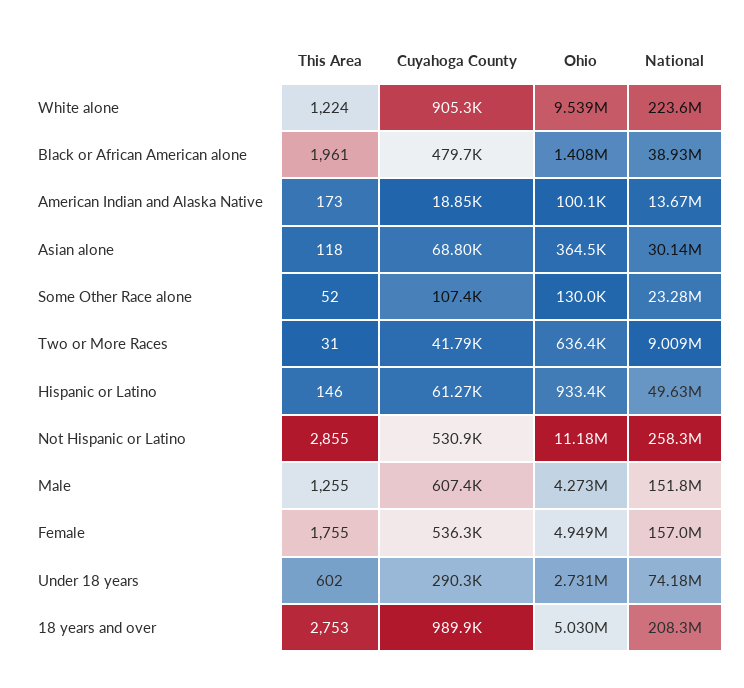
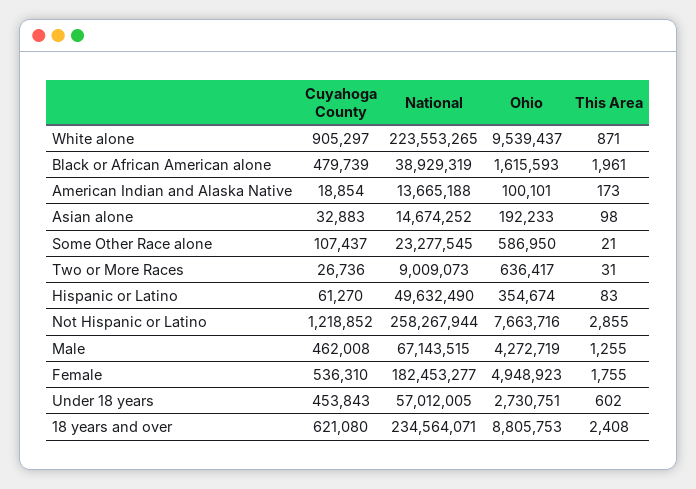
  {
    "This Area": {
-     "White alone": 1224,
+     "White alone": 871,
      "Black or African American alone": 1961,
      "American Indian and Alaska Native": 173,
-     "Asian alone": 118,
+     "Asian alone": 98,
-     "Some Other Race alone": 52,
+     "Some Other Race alone": 21,
      "Two or More Races": 31,
-     "Hispanic or Latino": 146,
+     "Hispanic or Latino": 83,
      "Not Hispanic or Latino": 2855,
      "Male": 1255,
      "Female": 1755,
      "Under 18 years": 602,
-     "18 years and over": 2753
+     "18 years and over": 2408
    },
    "Cuyahoga County": {
      "White alone": 905297,
      "Black or African American alone": 479739,
      "American Indian and Alaska Native": 18854,
-     "Asian alone": 68800,
+     "Asian alone": 32883,
      "Some Other Race alone": 107437,
-     "Two or More Races": 41790,
+     "Two or More Races": 26736,
      "Hispanic or Latino": 61270,
-     "Not Hispanic or Latino": 530900,
+     "Not Hispanic or Latino": 1218852,
-     "Male": 607400,
+     "Male": 462008,
      "Female": 536310,
-     "Under 18 years": 290300,
+     "Under 18 years": 453843,
-     "18 years and over": 989900
+     "18 years and over": 621080
    },
    "Ohio": {
      "White alone": 9539437,
-     "Black or African American alone": 1408000,
+     "Black or African American alone": 1615593,
      "American Indian and Alaska Native": 100101,
-     "Asian alone": 364500,
+     "Asian alone": 192233,
-     "Some Other Race alone": 130000,
+     "Some Other Race alone": 586950,
      "Two or More Races": 636417,
-     "Hispanic or Latino": 933400,
+     "Hispanic or Latino": 354674,
-     "Not Hispanic or Latino": 11180000,
+     "Not Hispanic or Latino": 7663716,
      "Male": 4272719,
      "Female": 4948923,
      "Under 18 years": 2730751,
-     "18 years and over": 5030000
+     "18 years and over": 8805753
    },
    "National": {
      "White alone": 223553265,
      "Black or African American alone": 38929319,
      "American Indian and Alaska Native": 13665188,
-     "Asian alone": 30140000,
+     "Asian alone": 14674252,
      "Some Other Race alone": 23277545,
      "Two or More Races": 9009073,
      "Hispanic or Latino": 49632490,
      "Not Hispanic or Latino": 258267944,
-     "Male": 151800000,
+     "Male": 67143515,
-     "Female": 157000000,
+     "Female": 182453277,
-     "Under 18 years": 74180000,
+     "Under 18 years": 57012005,
-     "18 years and over": 208300000
+     "18 years and over": 234564071
    }
  }

